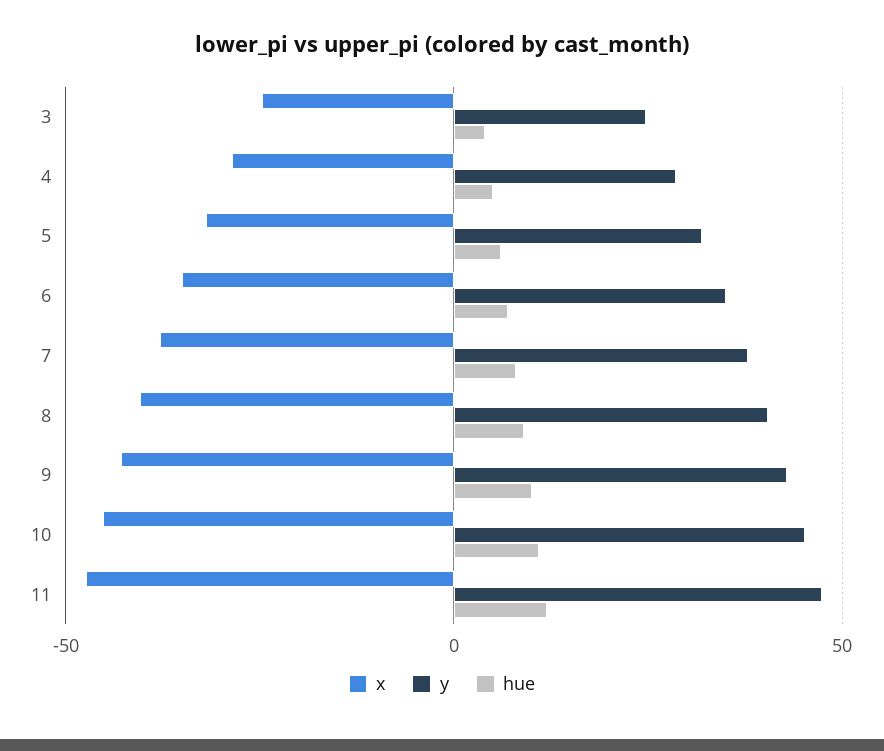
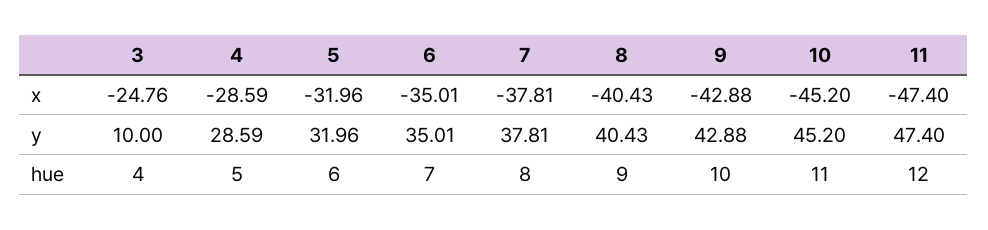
  {
    "x": {
      "3": -24.76,
      "4": -28.59,
      "5": -31.96,
      "6": -35.01,
      "7": -37.81,
      "8": -40.43,
      "9": -42.88,
      "10": -45.2,
      "11": -47.4
    },
    "y": {
-     "3": 25,
+     "3": 10,
      "4": 28.59,
      "5": 31.96,
      "6": 35.01,
      "7": 37.81,
      "8": 40.43,
      "9": 42.88,
      "10": 45.2,
      "11": 47.4
    },
    "hue": {
      "3": 4,
      "4": 5,
      "5": 6,
      "6": 7,
      "7": 8,
      "8": 9,
      "9": 10,
      "10": 11,
      "11": 12
    }
  }

